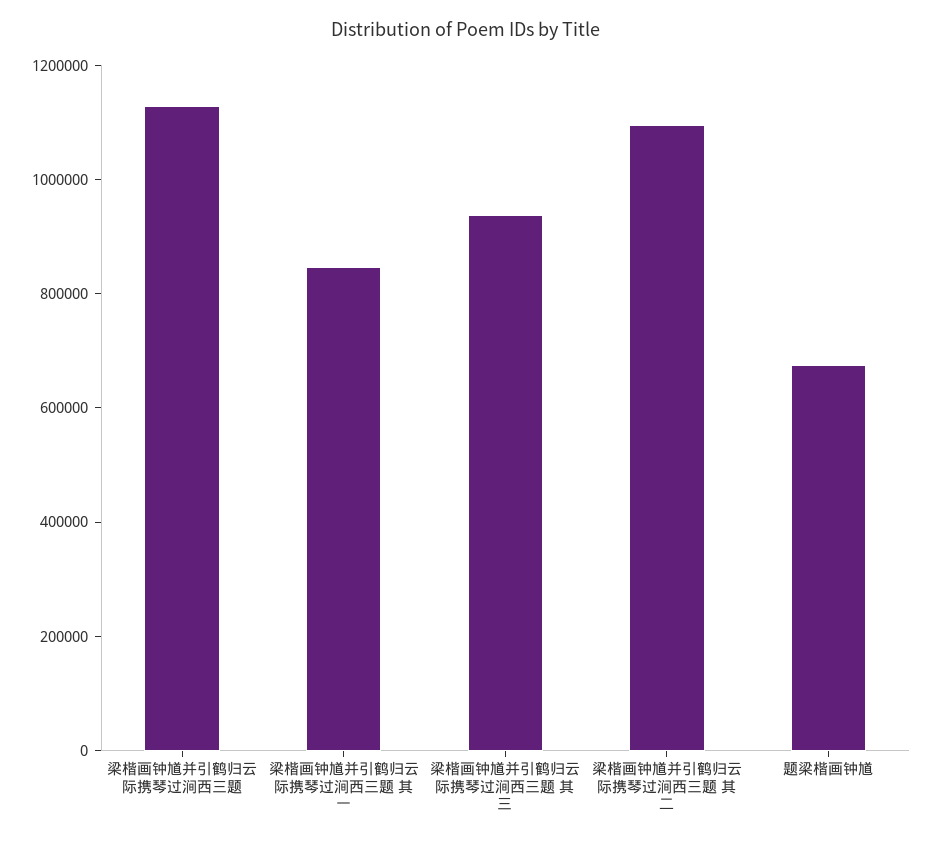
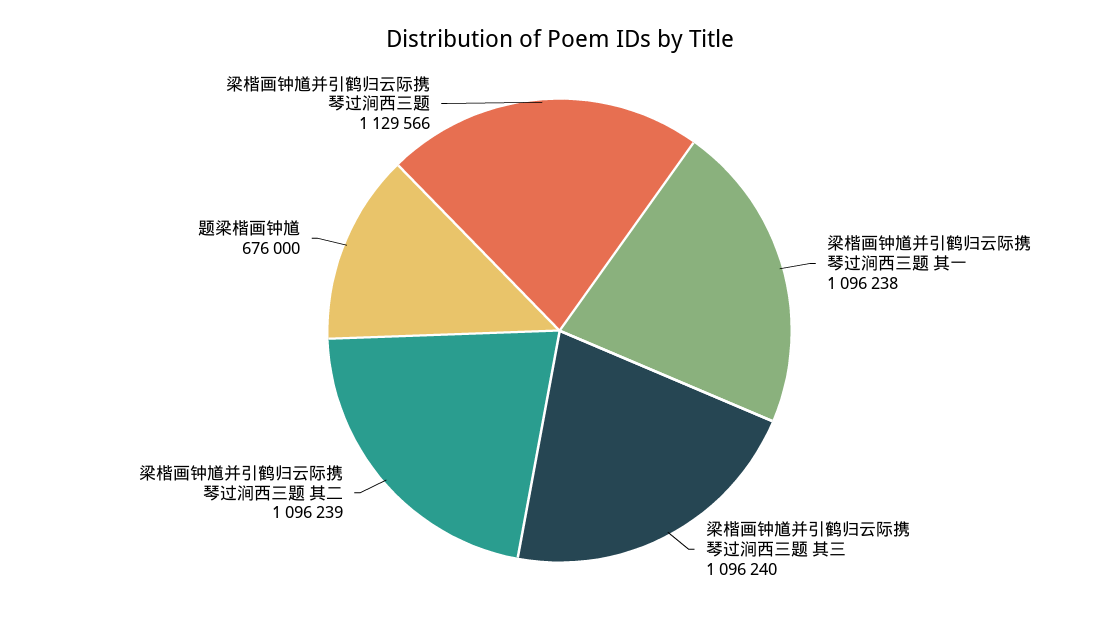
  {
    "梁楷画钟馗并引鹤归云际携琴过涧西三题": 1129566,
-   "梁楷画钟馗并引鹤归云际携琴过涧西三题 其一": 850000,
+   "梁楷画钟馗并引鹤归云际携琴过涧西三题 其一": 1096238,
-   "梁楷画钟馗并引鹤归云际携琴过涧西三题 其三": 950000,
+   "梁楷画钟馗并引鹤归云际携琴过涧西三题 其三": 1096240,
    "梁楷画钟馗并引鹤归云际携琴过涧西三题 其二": 1096239,
    "题梁楷画钟馗": 676000
  }

